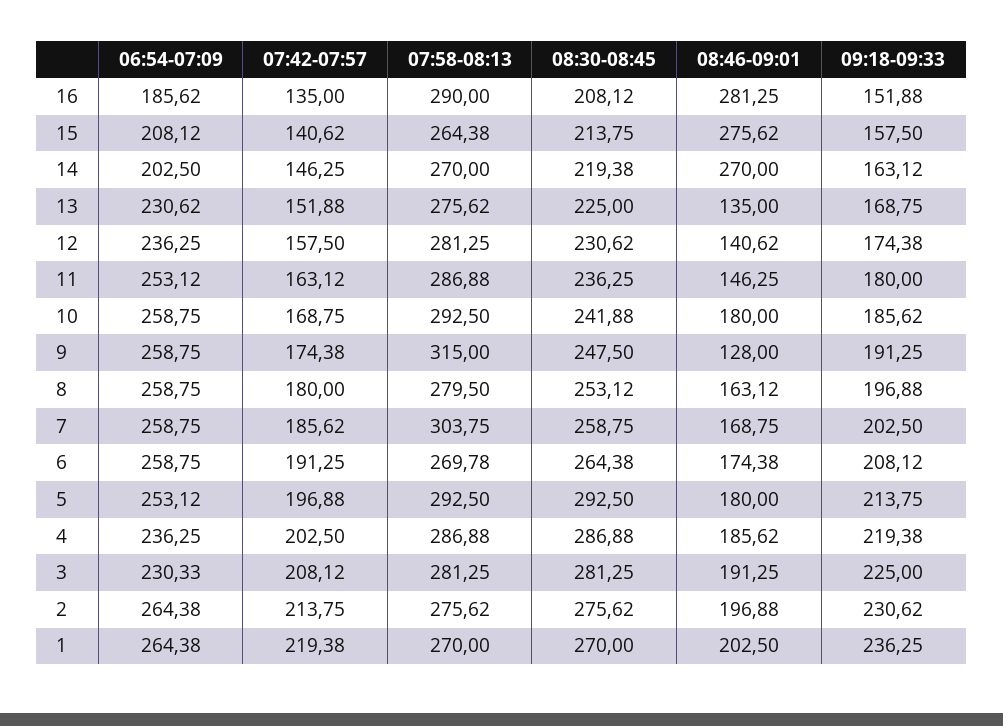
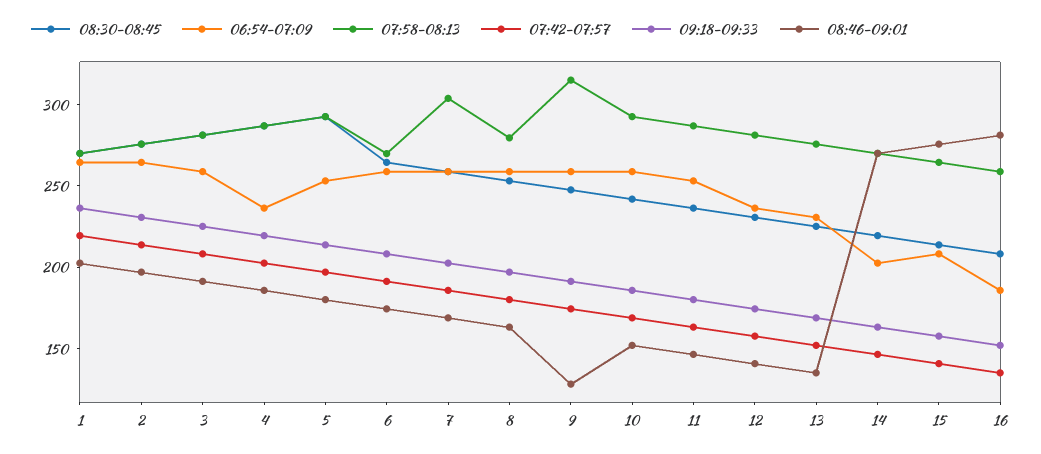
  {
    "06:54-07:09": {
      "16": 185.62,
      "15": 208.12,
      "14": 202.5,
      "13": 230.62,
      "12": 236.25,
      "11": 253.12,
      "10": 258.75,
      "9": 258.75,
      "8": 258.75,
      "7": 258.75,
      "6": 258.75,
      "5": 253.12,
      "4": 236.25,
-     "3": 230.33,
+     "3": 260,
      "2": 264.38,
      "1": 264.38
    },
    "07:42-07:57": {
      "16": 135,
      "15": 140.62,
      "14": 146.25,
      "13": 151.88,
      "12": 157.5,
      "11": 163.12,
      "10": 168.75,
      "9": 174.38,
      "8": 180,
      "7": 185.62,
      "6": 191.25,
      "5": 196.88,
      "4": 202.5,
      "3": 208.12,
      "2": 213.75,
      "1": 219.38
    },
    "07:58-08:13": {
-     "16": 290,
+     "16": 260,
      "15": 264.38,
      "14": 270,
      "13": 275.62,
      "12": 281.25,
      "11": 286.88,
      "10": 292.5,
      "9": 315,
      "8": 279.5,
      "7": 303.75,
      "6": 269.78,
      "5": 292.5,
      "4": 286.88,
      "3": 281.25,
      "2": 275.62,
      "1": 270
    },
    "08:30-08:45": {
      "16": 208.12,
      "15": 213.75,
      "14": 219.38,
      "13": 225,
      "12": 230.62,
      "11": 236.25,
      "10": 241.88,
      "9": 247.5,
      "8": 253.12,
      "7": 258.75,
      "6": 264.38,
      "5": 292.5,
      "4": 286.88,
      "3": 281.25,
      "2": 275.62,
      "1": 270
    },
    "08:46-09:01": {
      "16": 281.25,
      "15": 275.62,
      "14": 270,
      "13": 135,
      "12": 140.62,
      "11": 146.25,
-     "10": 180,
+     "10": 150,
      "9": 128,
      "8": 163.12,
      "7": 168.75,
      "6": 174.38,
      "5": 180,
      "4": 185.62,
      "3": 191.25,
      "2": 196.88,
      "1": 202.5
    },
    "09:18-09:33": {
      "16": 151.88,
      "15": 157.5,
      "14": 163.12,
      "13": 168.75,
      "12": 174.38,
      "11": 180,
      "10": 185.62,
      "9": 191.25,
      "8": 196.88,
      "7": 202.5,
      "6": 208.12,
      "5": 213.75,
      "4": 219.38,
      "3": 225,
      "2": 230.62,
      "1": 236.25
    }
  }

